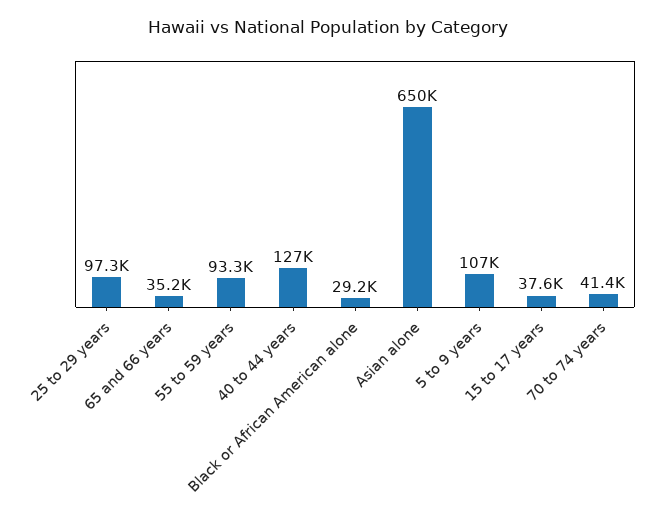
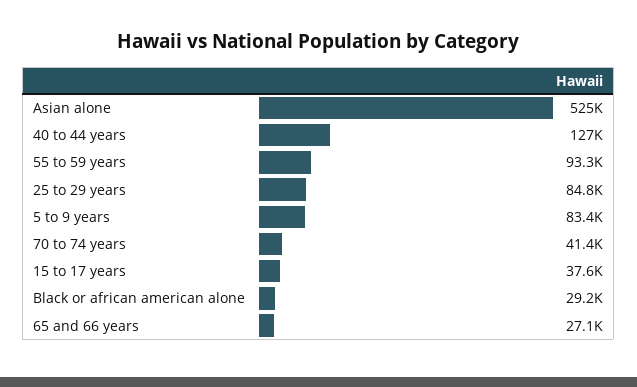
  {
-   "25 to 29 years": 97300,
+   "25 to 29 years": 84800,
-   "65 and 66 years": 35200,
+   "65 and 66 years": 27100,
    "55 to 59 years": 93300,
    "40 to 44 years": 127000,
    "Black or African American alone": 29200,
-   "Asian alone": 650000,
+   "Asian alone": 525000,
-   "5 to 9 years": 107000,
+   "5 to 9 years": 83400,
    "15 to 17 years": 37600,
    "70 to 74 years": 41400
  }

